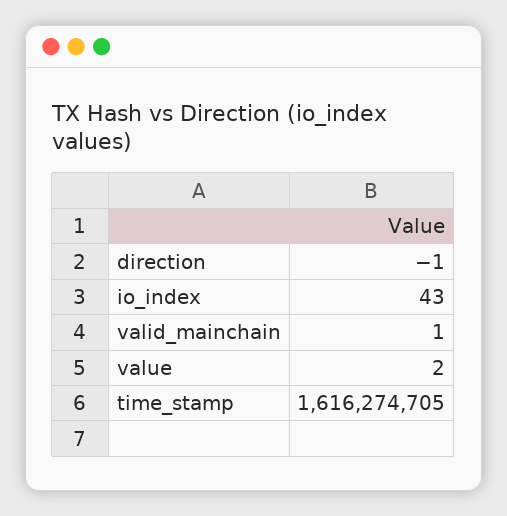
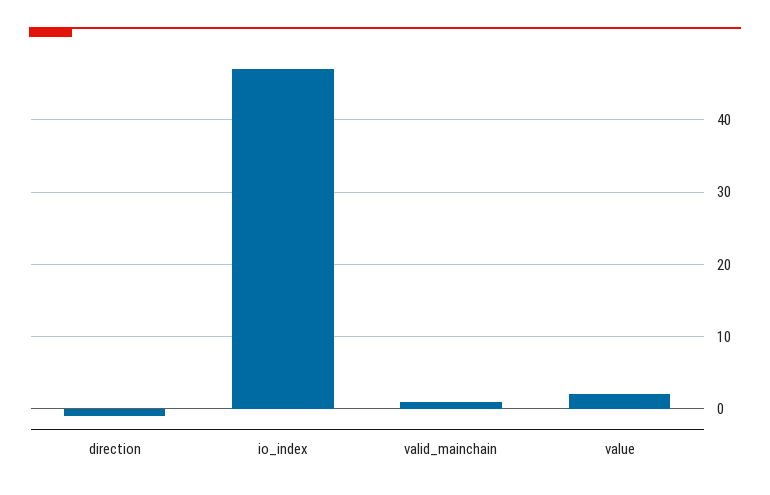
  {
    "direction": -1,
-   "io_index": 43,
+   "io_index": 47,
    "valid_mainchain": 1,
-   "value": 2,
+   "value": 2
-   "time_stamp": 1616274705
  }

